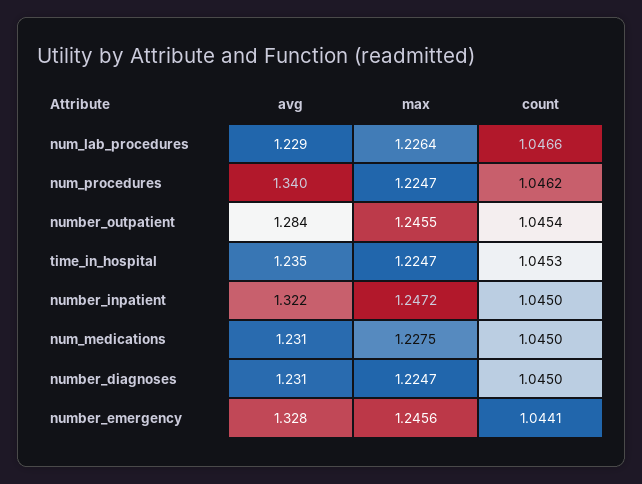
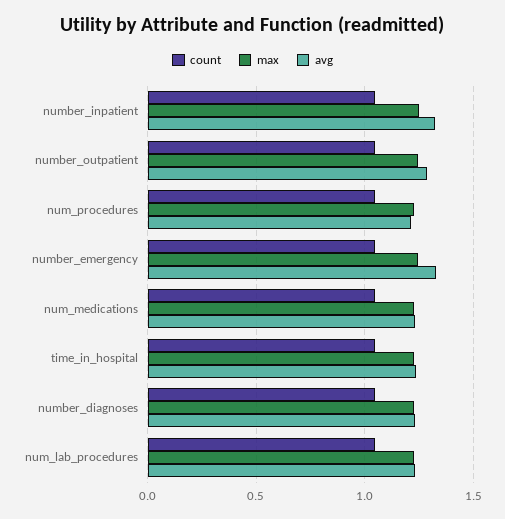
  {
    "avg": {
      "num_lab_procedures": 1.229,
-     "num_procedures": 1.34,
+     "num_procedures": 1.2,
      "number_outpatient": 1.284,
      "time_in_hospital": 1.235,
      "number_inpatient": 1.322,
      "num_medications": 1.231,
      "number_diagnoses": 1.231,
      "number_emergency": 1.328
    },
    "max": {
      "num_lab_procedures": 1.2264,
      "num_procedures": 1.2247,
      "number_outpatient": 1.2455,
      "time_in_hospital": 1.2247,
      "number_inpatient": 1.2472,
      "num_medications": 1.2275,
      "number_diagnoses": 1.2247,
      "number_emergency": 1.2456
    },
    "count": {
      "num_lab_procedures": 1.0466,
      "num_procedures": 1.0462,
      "number_outpatient": 1.0454,
      "time_in_hospital": 1.0453,
      "number_inpatient": 1.045,
      "num_medications": 1.045,
      "number_diagnoses": 1.045,
      "number_emergency": 1.0441
    }
  }

